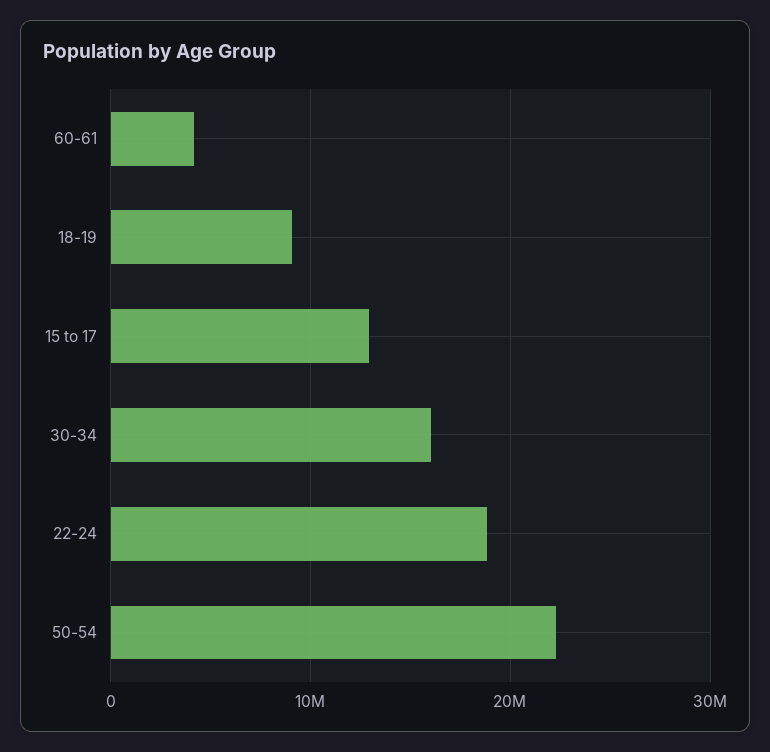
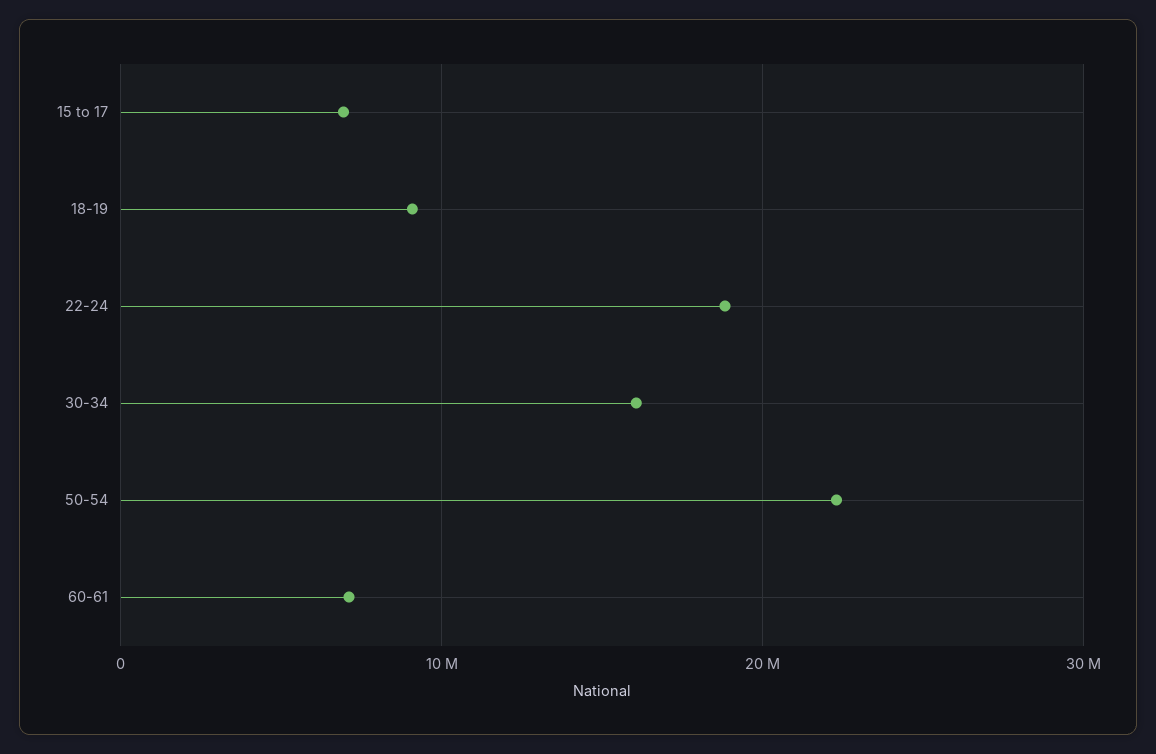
  {
-   "60-61": 4000000,
+   "60-61": 7000000,
    "18-19": 9000000,
-   "15 to 17": 13000000,
+   "15 to 17": 7000000,
    "30-34": 16000000,
    "22-24": 19000000,
    "50-54": 22000000
  }

